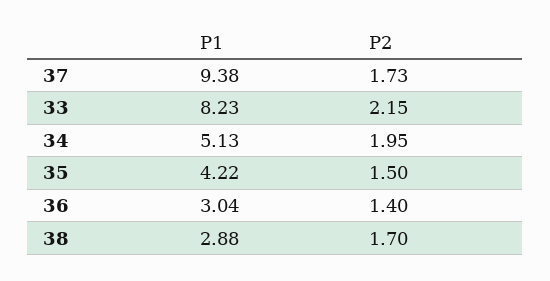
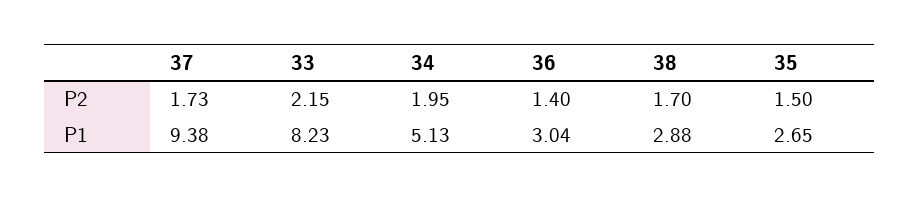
  {
    "P1": {
      "37": 9.38,
      "33": 8.23,
      "34": 5.13,
-     "35": 4.22,
+     "35": 2.65,
      "36": 3.04,
      "38": 2.88
    },
    "P2": {
      "37": 1.73,
      "33": 2.15,
      "34": 1.95,
      "35": 1.5,
      "36": 1.4,
      "38": 1.7
    }
  }

